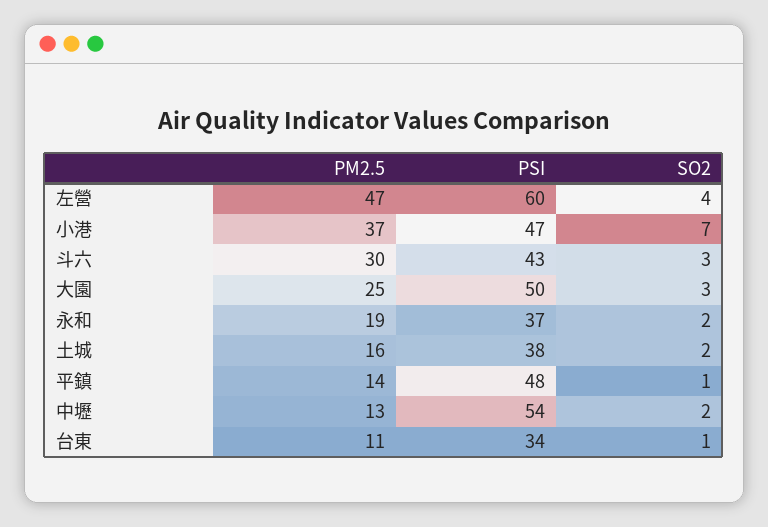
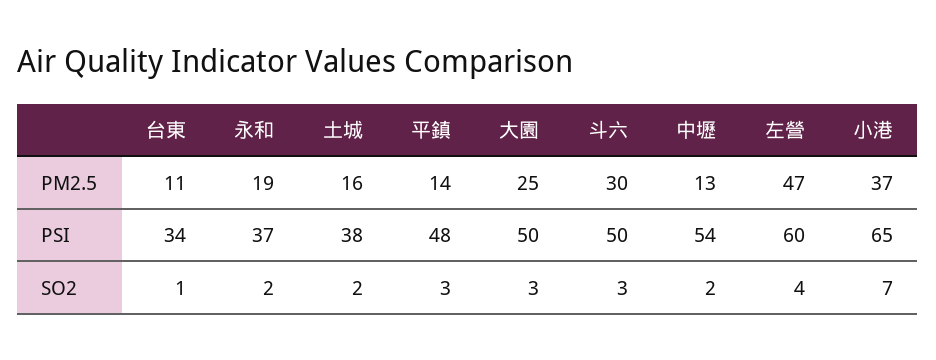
  {
    "PM2.5": {
      "左營": 47,
      "小港": 37,
      "斗六": 30,
      "大園": 25,
      "永和": 19,
      "土城": 16,
      "平鎮": 14,
      "中壢": 13,
      "台東": 11
    },
    "PSI": {
      "左營": 60,
-     "小港": 47,
+     "小港": 65,
-     "斗六": 43,
+     "斗六": 50,
      "大園": 50,
      "永和": 37,
      "土城": 38,
      "平鎮": 48,
      "中壢": 54,
      "台東": 34
    },
    "SO2": {
      "左營": 4,
      "小港": 7,
      "斗六": 3,
      "大園": 3,
      "永和": 2,
      "土城": 2,
-     "平鎮": 1,
+     "平鎮": 3,
      "中壢": 2,
      "台東": 1
    }
  }

